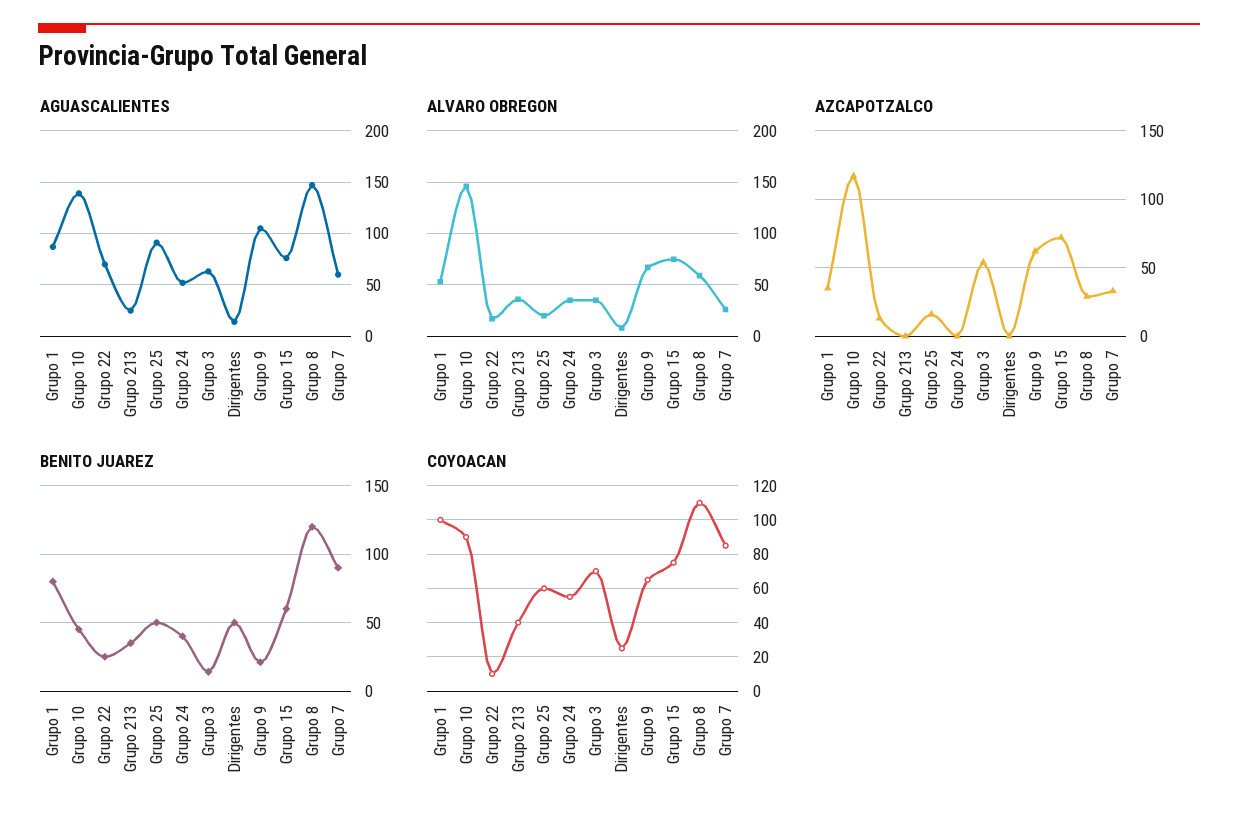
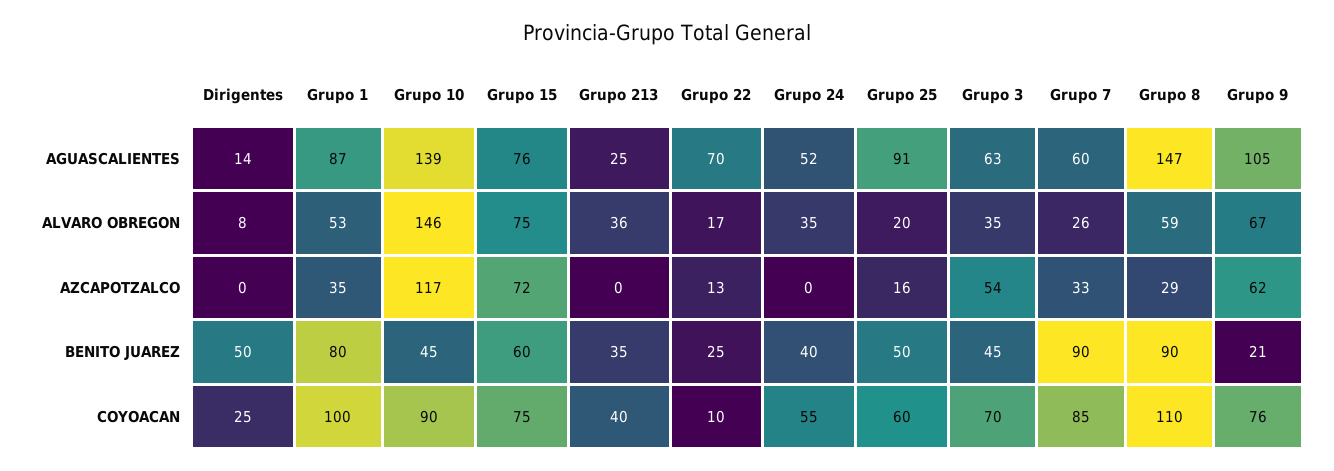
  {
    "AGUASCALIENTES": {
      "Grupo 1": 87,
      "Grupo 10": 139,
      "Grupo 22": 70,
      "Grupo 213": 25,
      "Grupo 25": 91,
      "Grupo 24": 52,
      "Grupo 3": 63,
      "Dirigentes": 14,
      "Grupo 9": 105,
      "Grupo 15": 76,
      "Grupo 8": 147,
      "Grupo 7": 60
    },
    "ALVARO OBREGON": {
      "Grupo 1": 53,
      "Grupo 10": 146,
      "Grupo 22": 17,
      "Grupo 213": 36,
      "Grupo 25": 20,
      "Grupo 24": 35,
      "Grupo 3": 35,
      "Dirigentes": 8,
      "Grupo 9": 67,
      "Grupo 15": 75,
      "Grupo 8": 59,
      "Grupo 7": 26
    },
    "AZCAPOTZALCO": {
      "Grupo 1": 35,
      "Grupo 10": 117,
      "Grupo 22": 13,
      "Grupo 213": 0,
      "Grupo 25": 16,
      "Grupo 24": 0,
      "Grupo 3": 54,
      "Dirigentes": 0,
      "Grupo 9": 62,
      "Grupo 15": 72,
      "Grupo 8": 29,
      "Grupo 7": 33
    },
    "BENITO JUAREZ": {
      "Grupo 1": 80,
      "Grupo 10": 45,
      "Grupo 22": 25,
      "Grupo 213": 35,
      "Grupo 25": 50,
      "Grupo 24": 40,
-     "Grupo 3": 15,
+     "Grupo 3": 45,
      "Dirigentes": 50,
      "Grupo 9": 21,
      "Grupo 15": 60,
-     "Grupo 8": 120,
+     "Grupo 8": 90,
      "Grupo 7": 90
    },
    "COYOACAN": {
      "Grupo 1": 100,
      "Grupo 10": 90,
      "Grupo 22": 10,
      "Grupo 213": 40,
      "Grupo 25": 60,
      "Grupo 24": 55,
      "Grupo 3": 70,
      "Dirigentes": 25,
-     "Grupo 9": 65,
+     "Grupo 9": 76,
      "Grupo 15": 75,
      "Grupo 8": 110,
      "Grupo 7": 85
    }
  }

